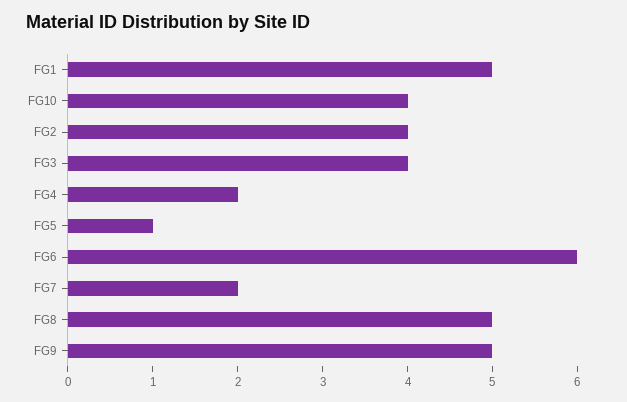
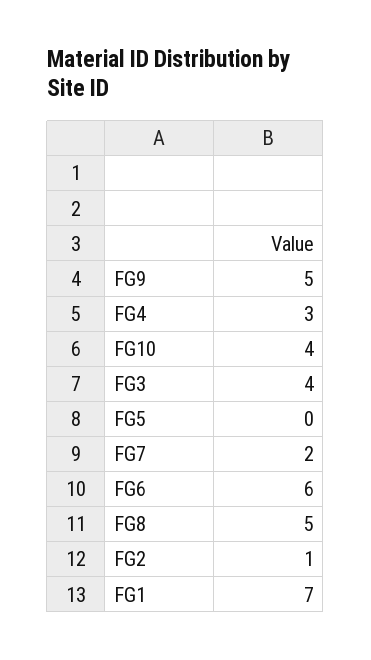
  {
-   "FG1": 5,
+   "FG1": 7,
    "FG10": 4,
-   "FG2": 4,
+   "FG2": 1,
    "FG3": 4,
-   "FG4": 2,
+   "FG4": 3,
-   "FG5": 1,
+   "FG5": 0,
    "FG6": 6,
    "FG7": 2,
    "FG8": 5,
    "FG9": 5
  }

